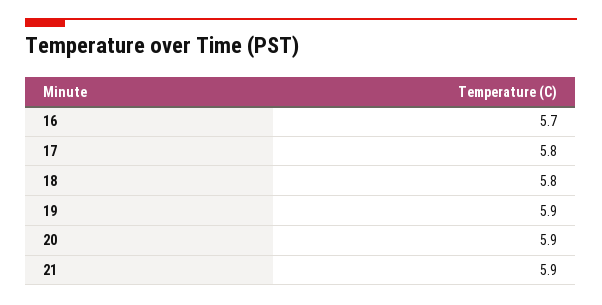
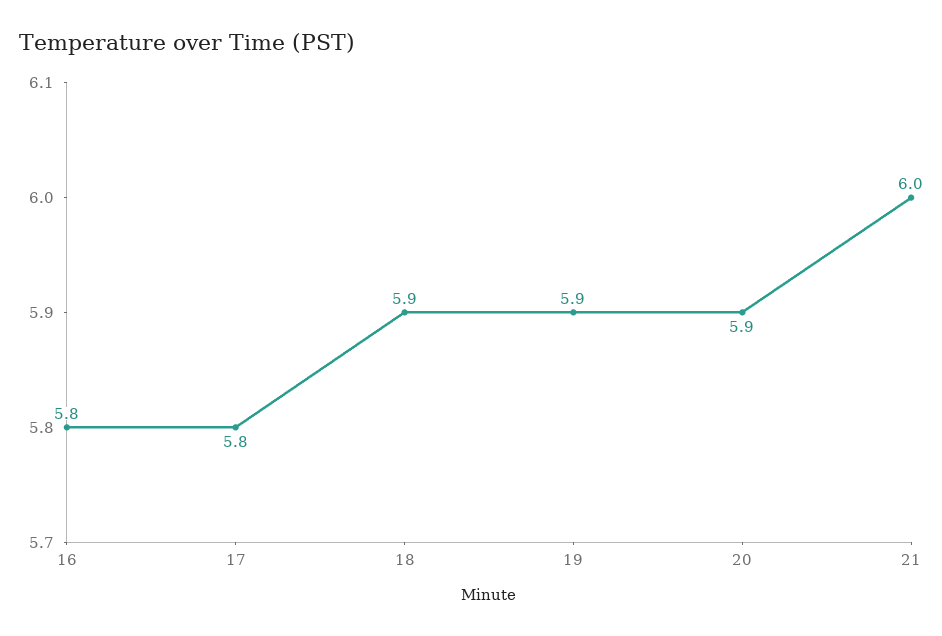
  {
-   "16": 5.7,
+   "16": 5.8,
    "17": 5.8,
-   "18": 5.8,
+   "18": 5.9,
    "19": 5.9,
    "20": 5.9,
-   "21": 5.9
+   "21": 6
  }

